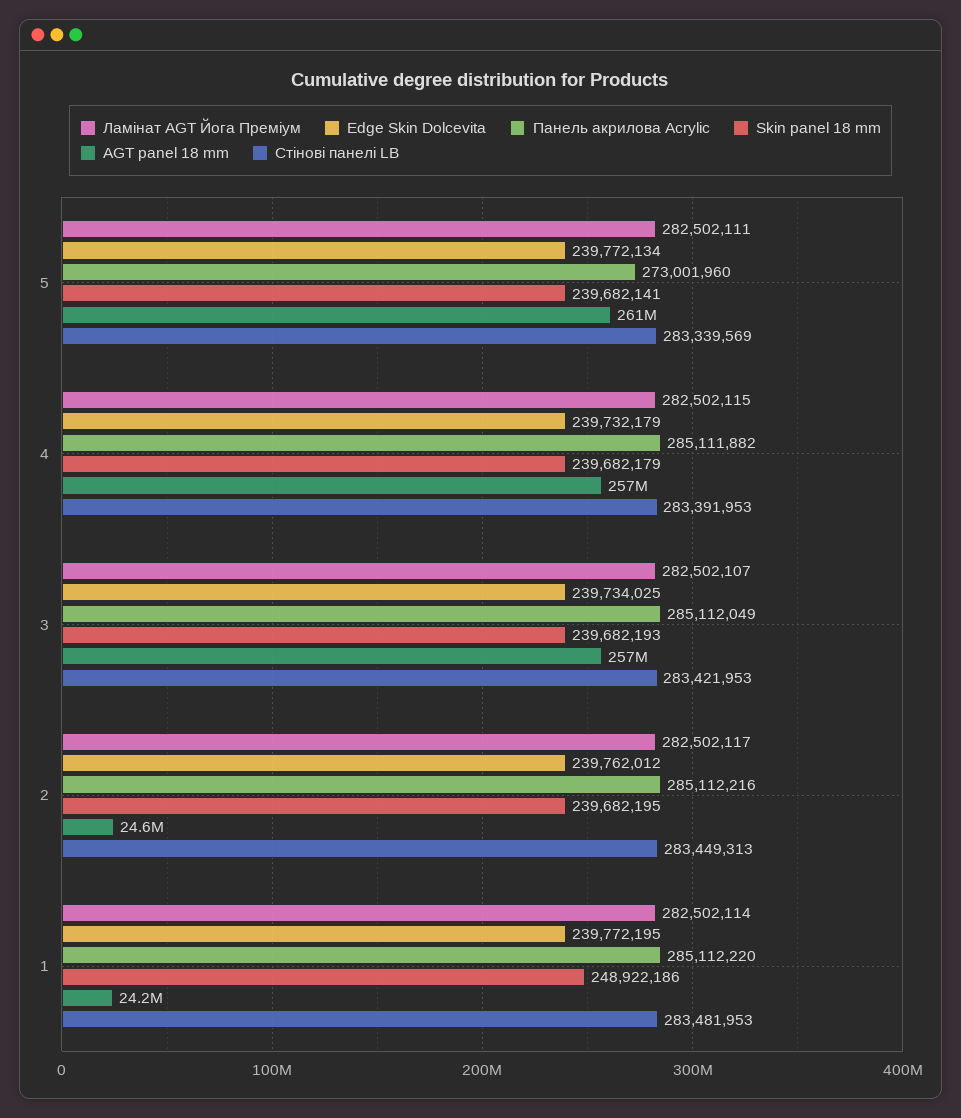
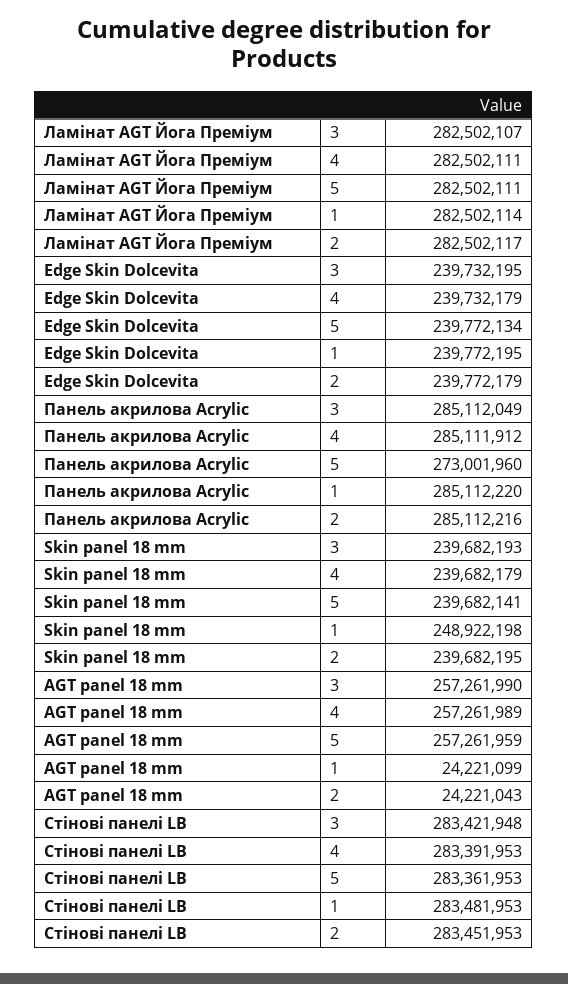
  {
    "Ламінат AGT Йога Преміум": {
      "5": 282502111,
-     "4": 282502115,
+     "4": 282502111,
      "3": 282502107,
      "2": 282502117,
      "1": 282502114
    },
    "Edge Skin Dolcevita": {
      "5": 239772134,
      "4": 239732179,
-     "3": 239734025,
+     "3": 239732195,
-     "2": 239762012,
+     "2": 239772179,
      "1": 239772195
    },
    "Панель акрилова Acrylic": {
      "5": 273001960,
-     "4": 285111882,
+     "4": 285111912,
      "3": 285112049,
      "2": 285112216,
      "1": 285112220
    },
    "Skin panel 18 mm": {
      "5": 239682141,
      "4": 239682179,
      "3": 239682193,
      "2": 239682195,
-     "1": 248922186
+     "1": 248922198
    },
    "AGT panel 18 mm": {
-     "5": 261000000,
+     "5": 257261959,
      "4": 257261989,
      "3": 257261990,
-     "2": 24600000,
+     "2": 24221043,
      "1": 24221099
    },
    "Стінові панелі LB": {
-     "5": 283339569,
+     "5": 283361953,
      "4": 283391953,
-     "3": 283421953,
+     "3": 283421948,
-     "2": 283449313,
+     "2": 283451953,
      "1": 283481953
    }
  }

